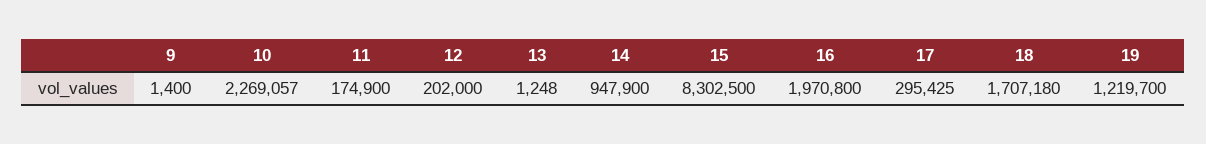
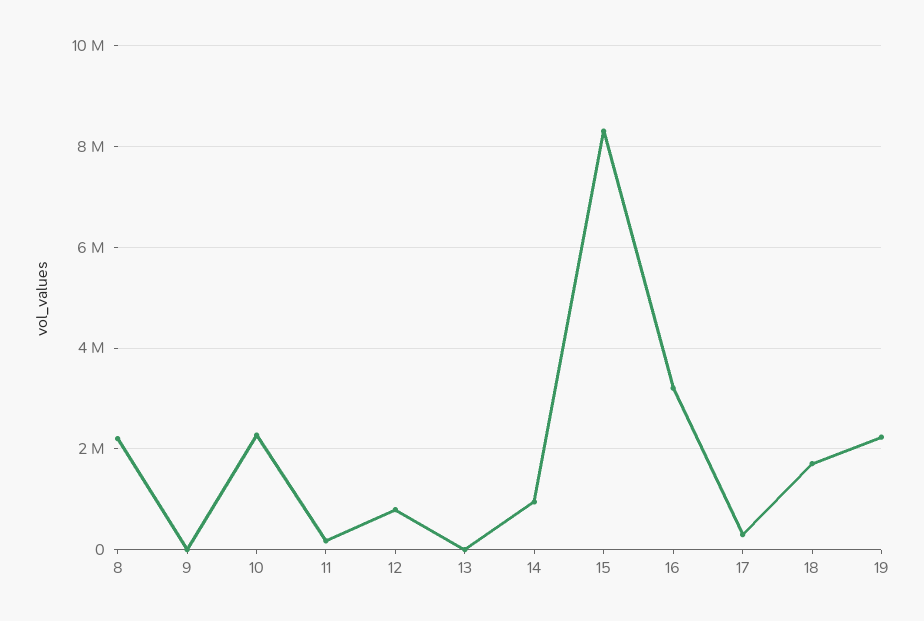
  {
    "9": 1400,
    "10": 2269057,
    "11": 174900,
-   "12": 202000,
+   "12": 800000,
    "13": 1248,
    "14": 947900,
    "15": 8302500,
-   "16": 1970800,
+   "16": 3200000,
    "17": 295425,
    "18": 1707180,
-   "19": 1219700
+   "19": 2200000,
+   "8": 2200000
  }

